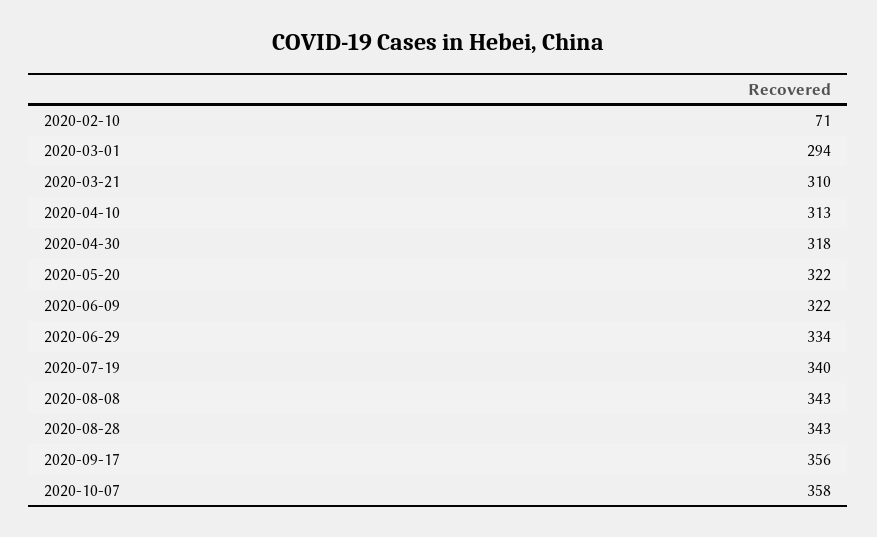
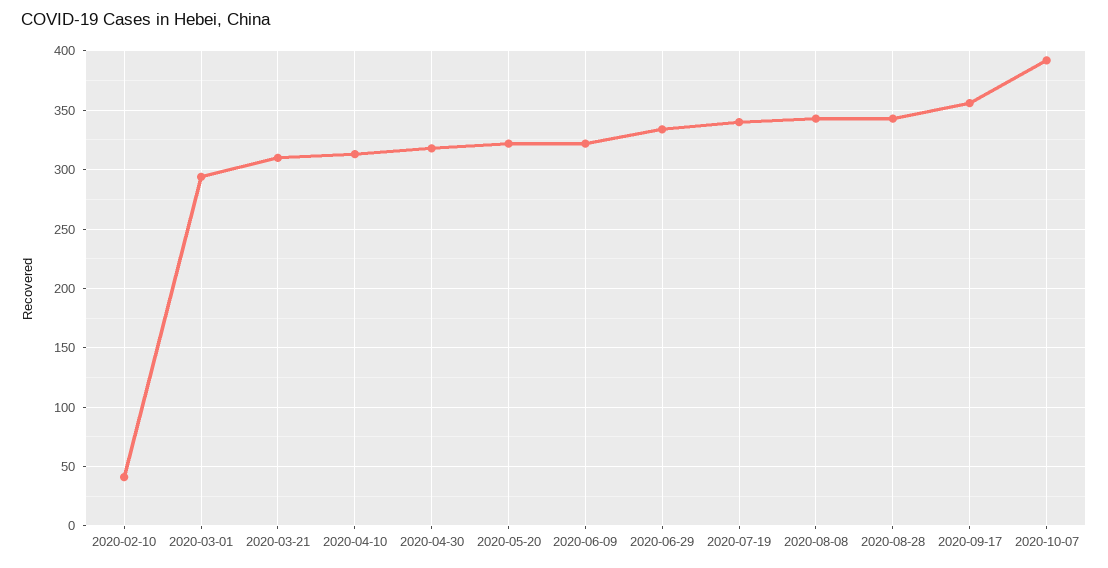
  {
-   "2020-02-10": 71,
+   "2020-02-10": 40,
    "2020-03-01": 294,
    "2020-03-21": 310,
    "2020-04-10": 313,
    "2020-04-30": 318,
    "2020-05-20": 322,
    "2020-06-09": 322,
    "2020-06-29": 334,
    "2020-07-19": 340,
    "2020-08-08": 343,
    "2020-08-28": 343,
    "2020-09-17": 356,
-   "2020-10-07": 358
+   "2020-10-07": 390
  }

